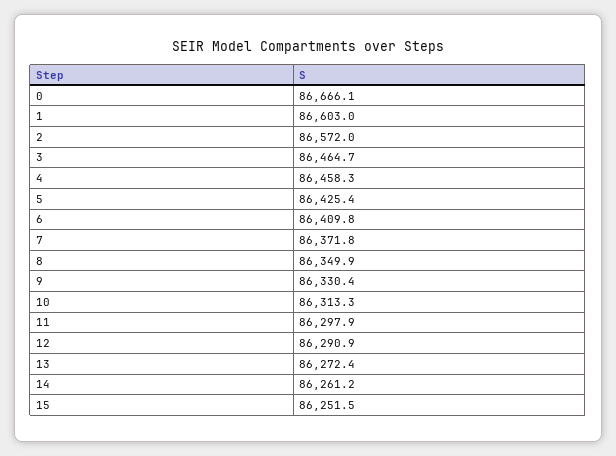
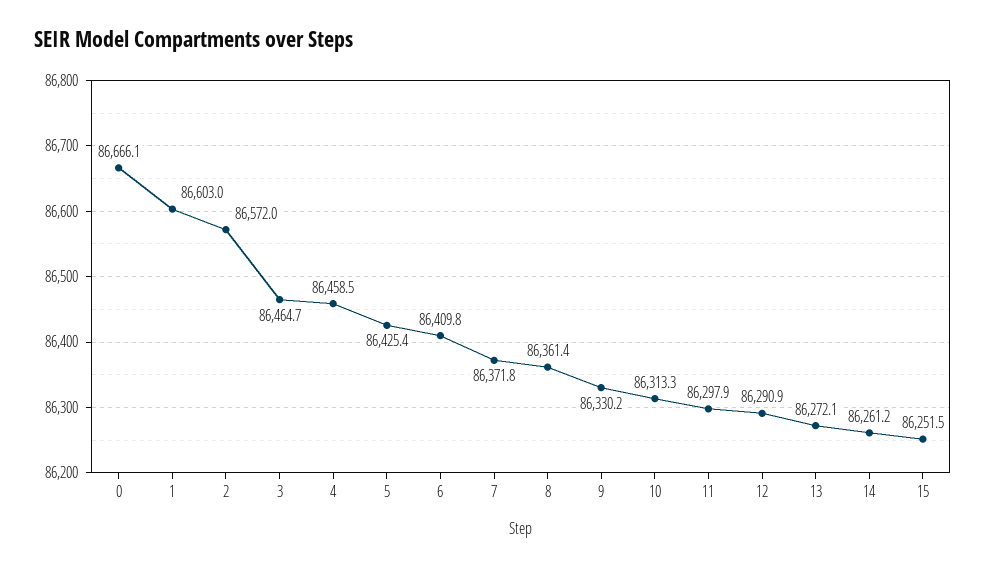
  {
    "0": 86666.1,
    "1": 86603,
    "2": 86572,
    "3": 86464.7,
-   "4": 86458.3,
+   "4": 86458.5,
    "5": 86425.4,
    "6": 86409.8,
    "7": 86371.8,
-   "8": 86349.9,
+   "8": 86361.4,
-   "9": 86330.4,
+   "9": 86330.2,
    "10": 86313.3,
    "11": 86297.9,
    "12": 86290.9,
-   "13": 86272.4,
+   "13": 86272.1,
    "14": 86261.2,
    "15": 86251.5
  }

